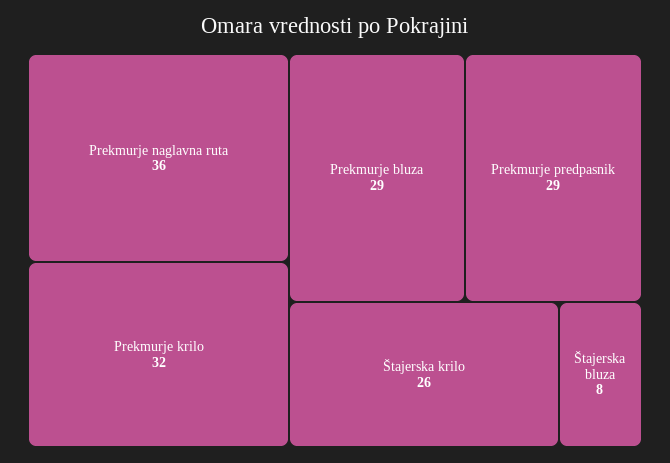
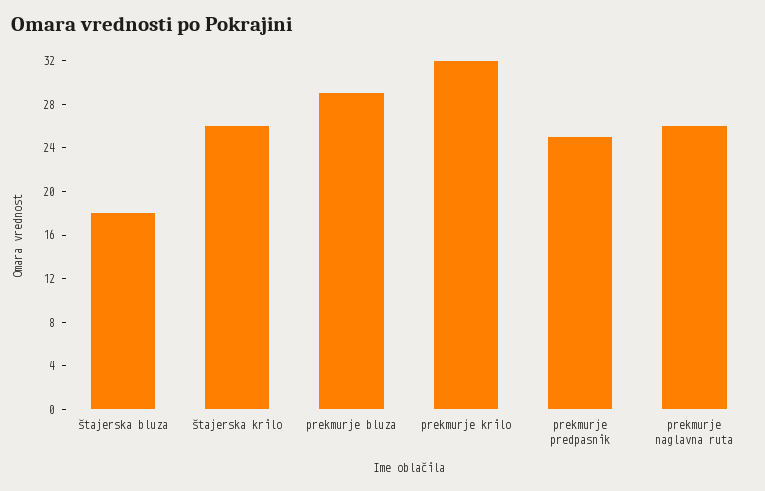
  {
-   "Prekmurje naglavna ruta": 36,
+   "Prekmurje naglavna ruta": 26,
    "Prekmurje krilo": 32,
    "Prekmurje bluza": 29,
-   "Prekmurje predpasnik": 29,
+   "Prekmurje predpasnik": 25,
    "Štajerska krilo": 26,
-   "Štajerska bluza": 8
+   "Štajerska bluza": 18
  }

